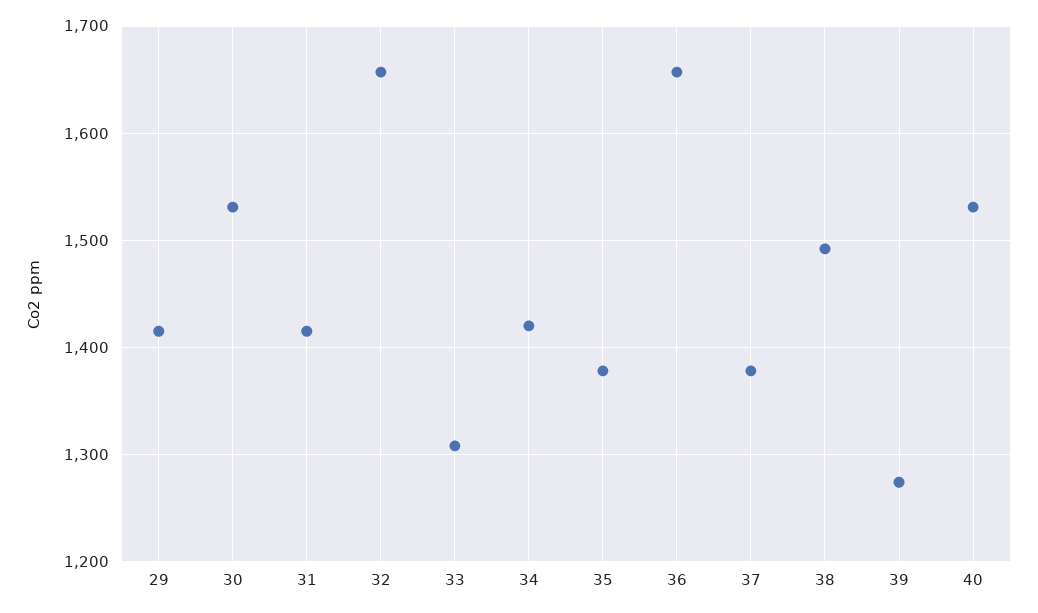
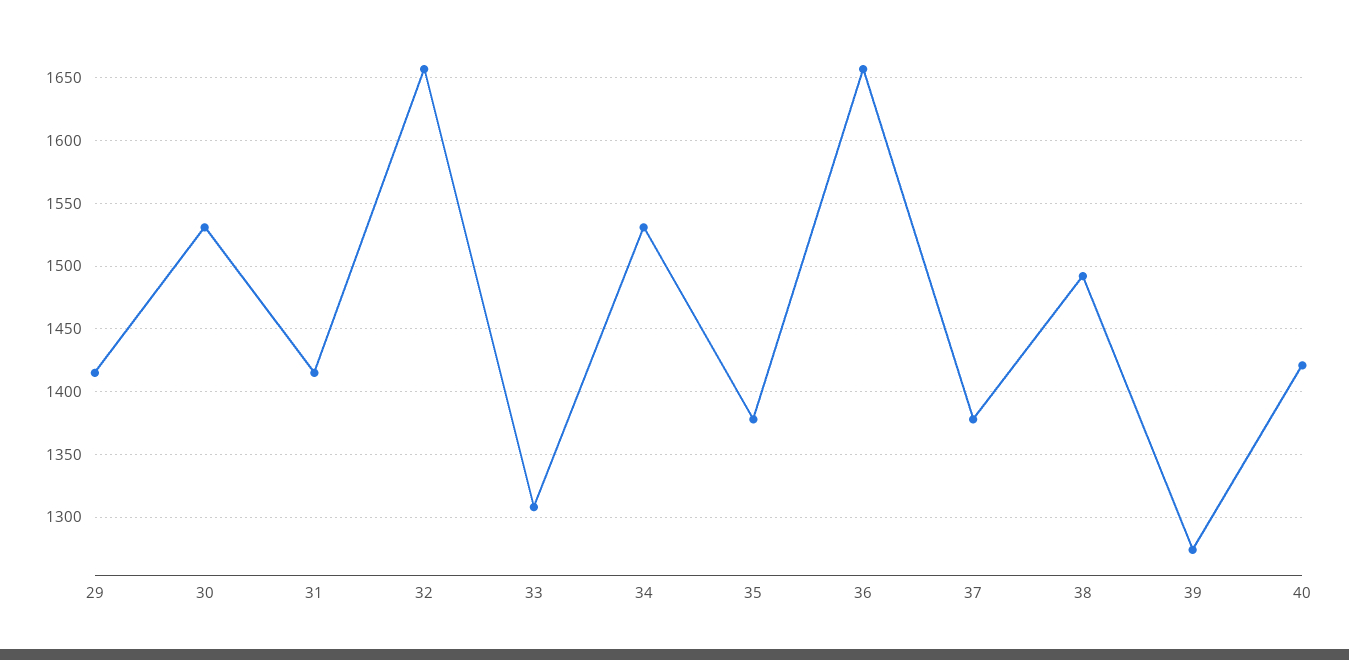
  {
    "29": 1415,
    "30": 1530,
    "31": 1415,
    "32": 1655,
    "33": 1310,
-   "34": 1420,
+   "34": 1530,
    "35": 1380,
    "36": 1655,
    "37": 1380,
    "38": 1490,
    "39": 1275,
-   "40": 1530
+   "40": 1420
  }

